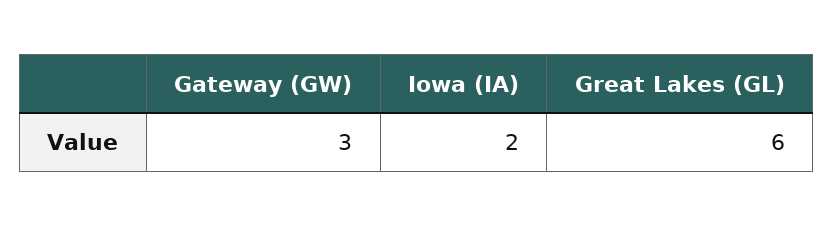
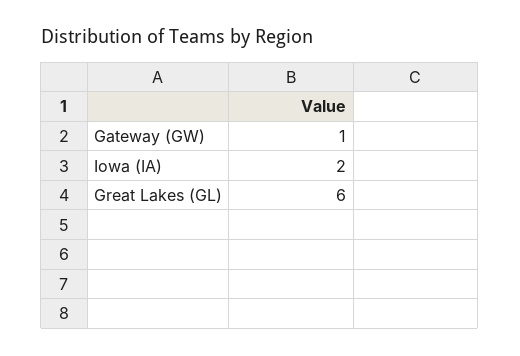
  {
-   "Gateway (GW)": 3,
+   "Gateway (GW)": 1,
    "Iowa (IA)": 2,
    "Great Lakes (GL)": 6
  }

